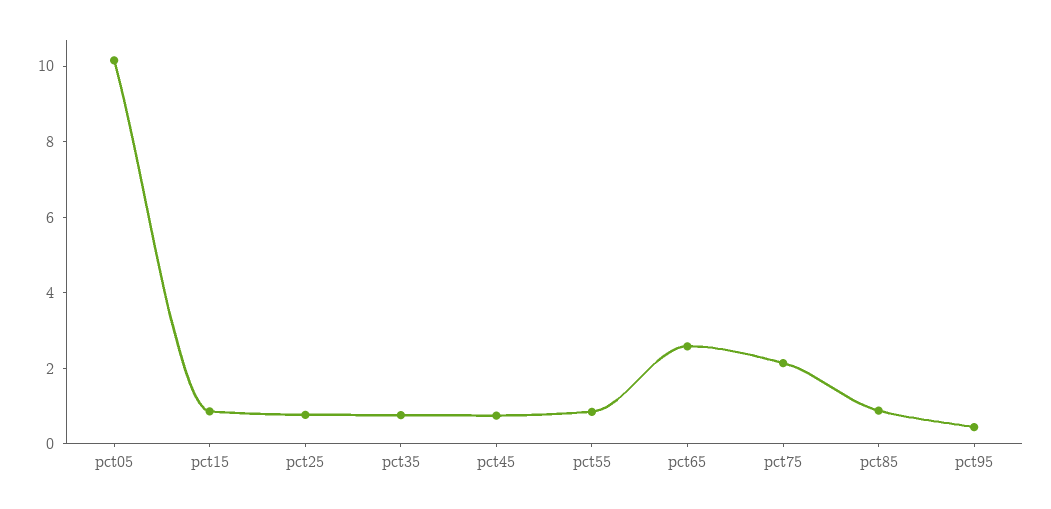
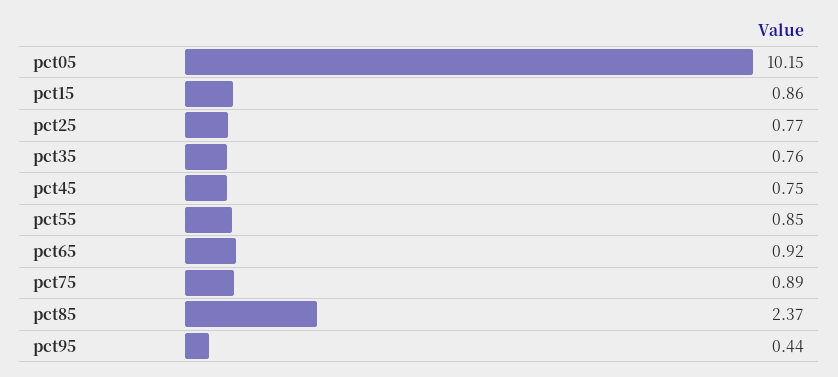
  {
    "pct05": 10.15,
    "pct15": 0.86,
    "pct25": 0.77,
    "pct35": 0.76,
    "pct45": 0.75,
    "pct55": 0.85,
-   "pct65": 2.5,
+   "pct65": 0.92,
-   "pct75": 2,
+   "pct75": 0.89,
-   "pct85": 1,
+   "pct85": 2.37,
    "pct95": 0.44
  }

